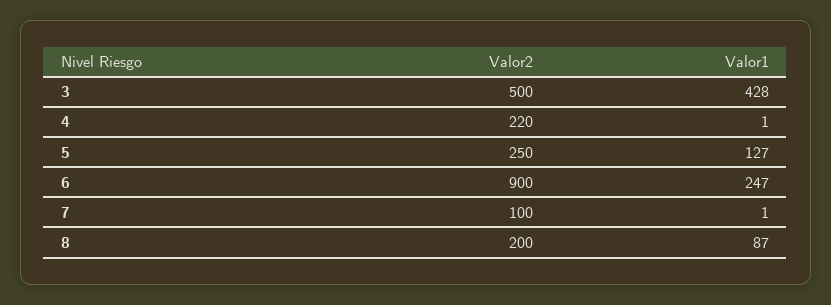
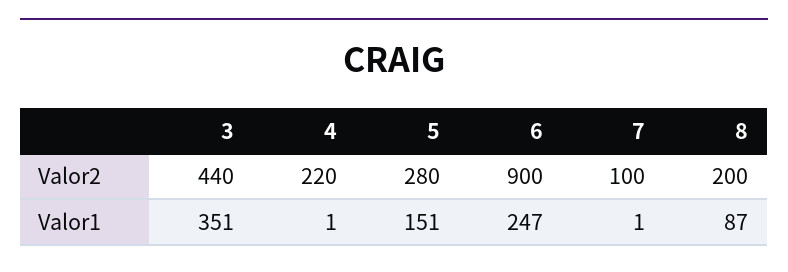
  {
    "Valor2": {
-     "3": 500,
+     "3": 440,
      "4": 220,
-     "5": 250,
+     "5": 280,
      "6": 900,
      "7": 100,
      "8": 200
    },
    "Valor1": {
-     "3": 428,
+     "3": 351,
      "4": 1,
-     "5": 127,
+     "5": 151,
      "6": 247,
      "7": 1,
      "8": 87
    }
  }

